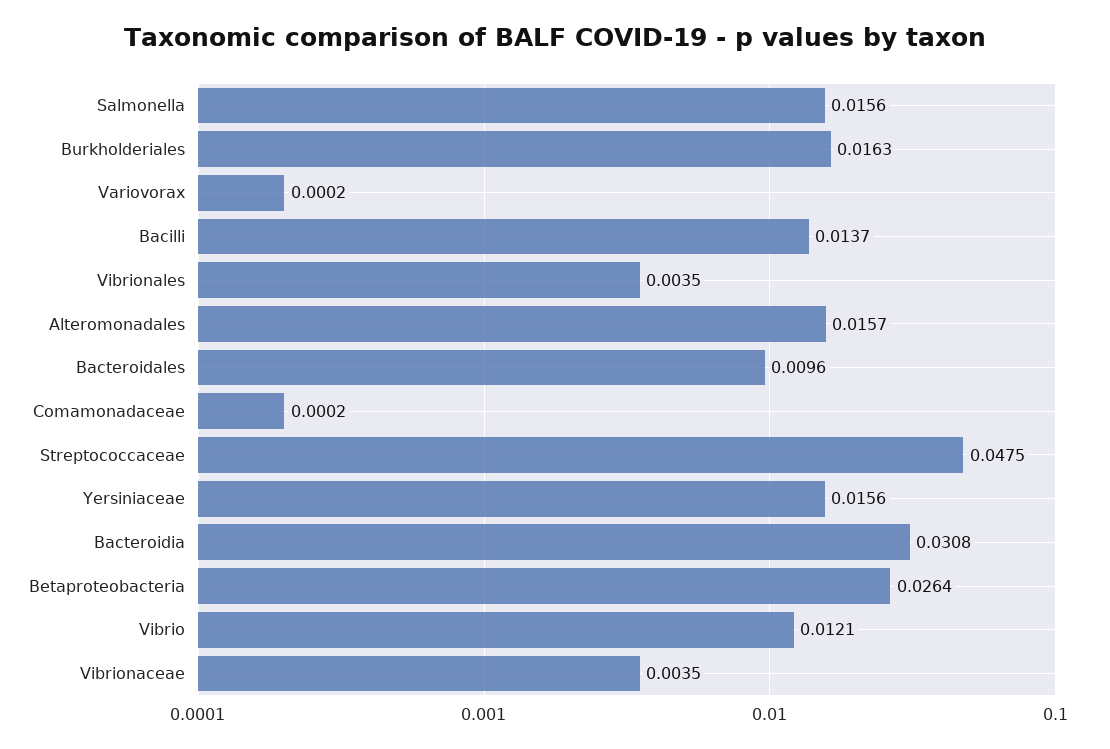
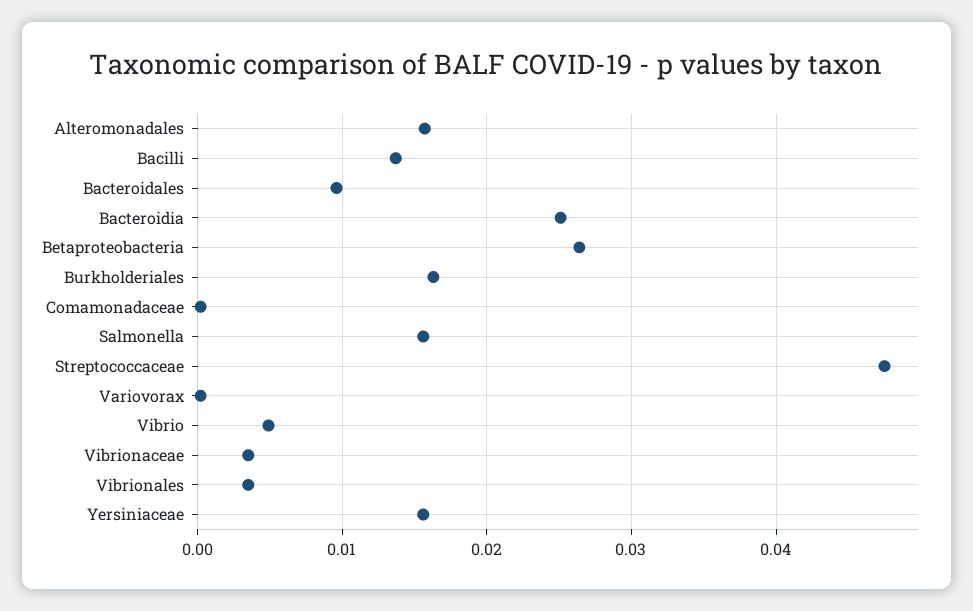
  {
    "Salmonella": 0.0156,
    "Burkholderiales": 0.0163,
    "Variovorax": 0.0002,
    "Bacilli": 0.0137,
    "Vibrionales": 0.0035,
    "Alteromonadales": 0.0157,
    "Bacteroidales": 0.0096,
    "Comamonadaceae": 0.0002,
    "Streptococcaceae": 0.0475,
    "Yersiniaceae": 0.0156,
-   "Bacteroidia": 0.0308,
+   "Bacteroidia": 0.025,
    "Betaproteobacteria": 0.0264,
-   "Vibrio": 0.0121,
+   "Vibrio": 0.005,
    "Vibrionaceae": 0.0035
  }

